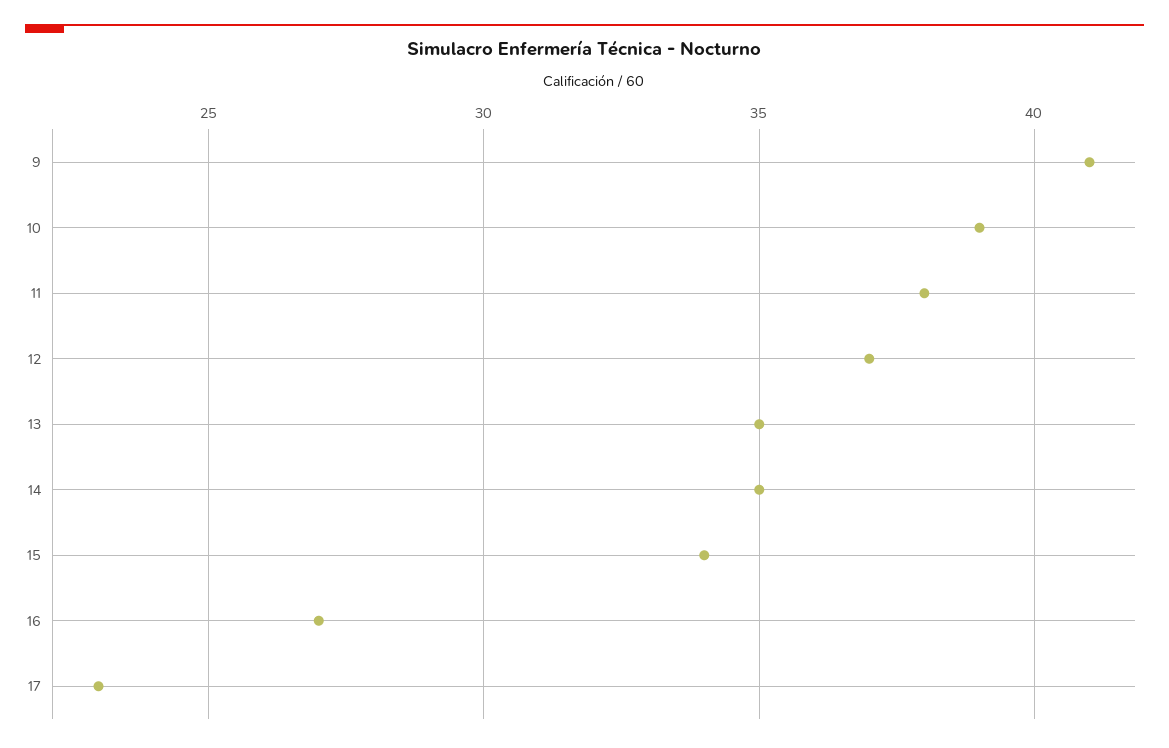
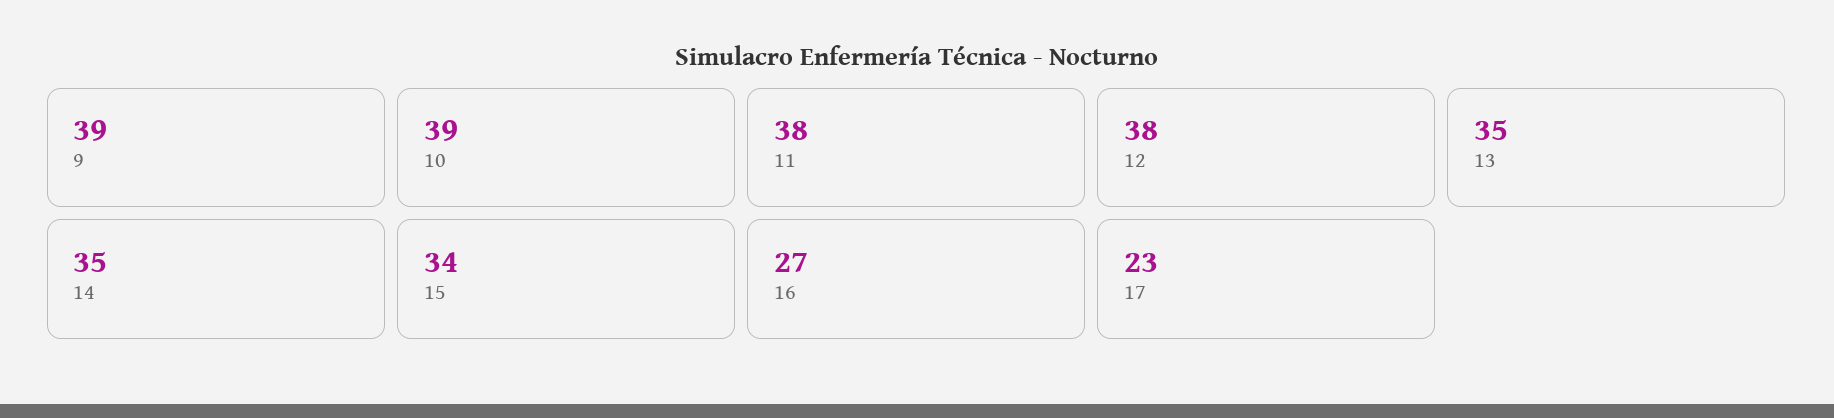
  {
-   "9": 41,
+   "9": 39,
    "10": 39,
    "11": 38,
-   "12": 37,
+   "12": 38,
    "13": 35,
    "14": 35,
    "15": 34,
    "16": 27,
    "17": 23
  }

